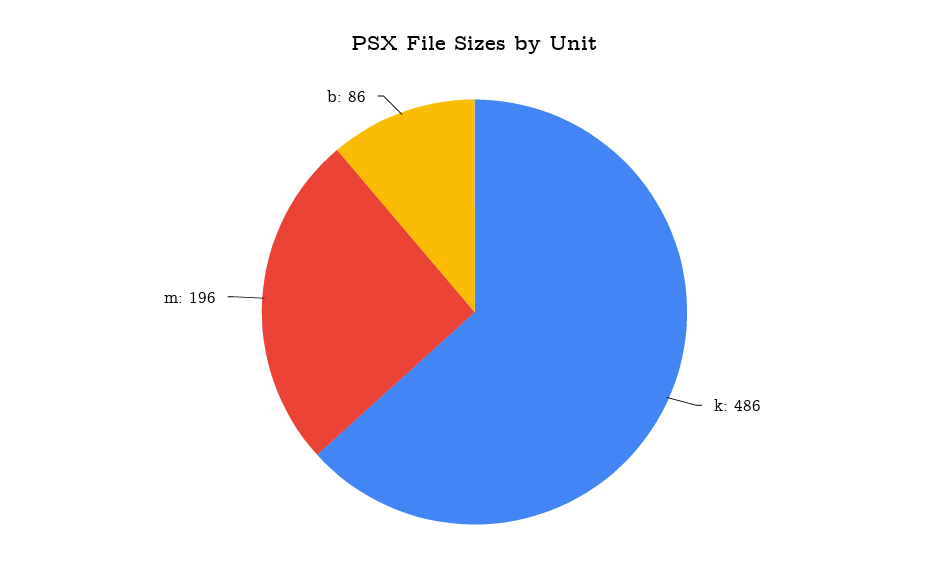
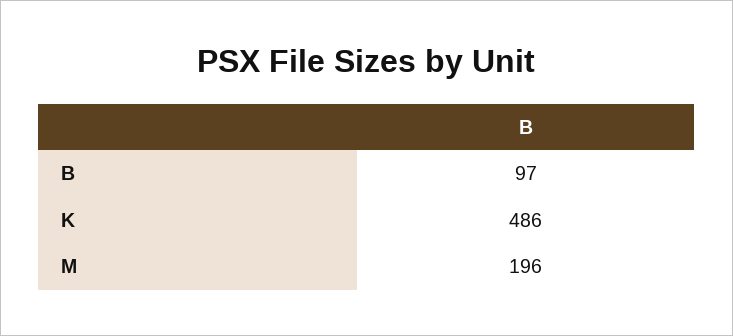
  {
    "k": 486,
    "m": 196,
-   "b": 86
+   "b": 97
  }

